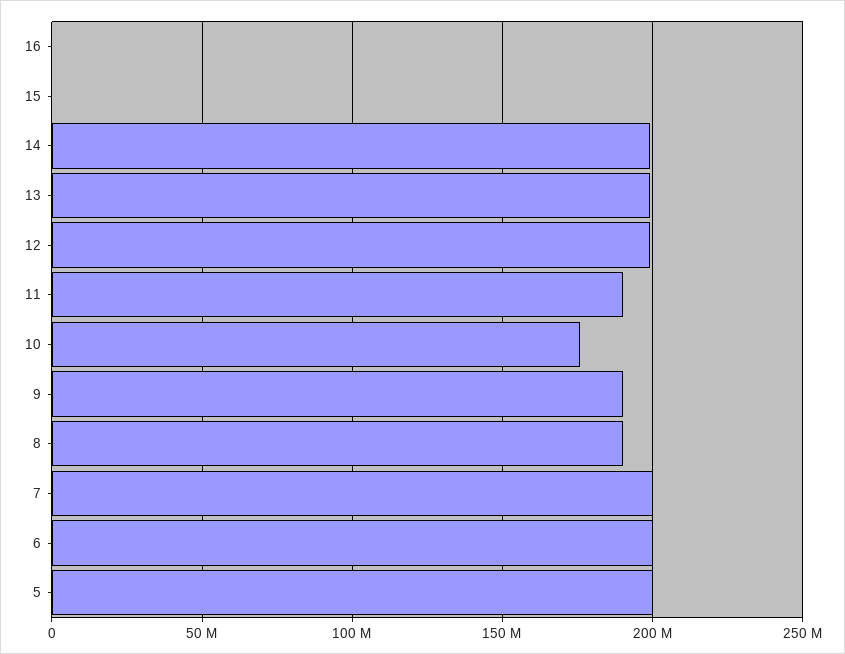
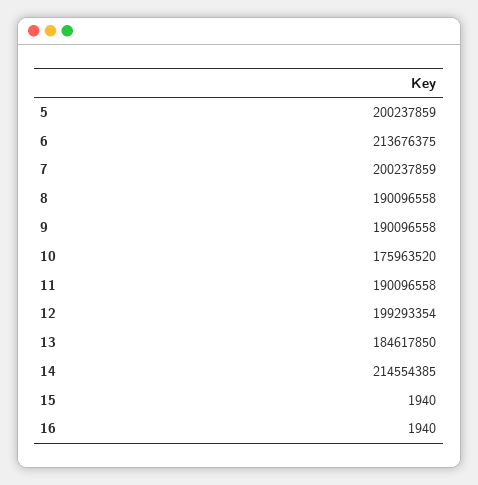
  {
    "16": 1940,
    "15": 1940,
-   "14": 200000000,
+   "14": 214554385,
-   "13": 200000000,
+   "13": 184617850,
    "12": 199293354,
    "11": 190096558,
    "10": 175963520,
    "9": 190096558,
    "8": 190096558,
    "7": 200237859,
-   "6": 200000000,
+   "6": 213676375,
    "5": 200237859
  }

